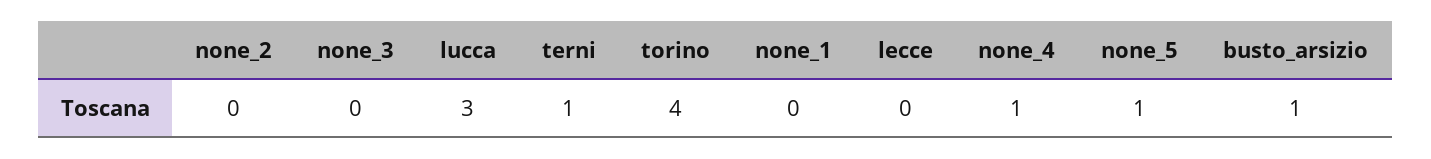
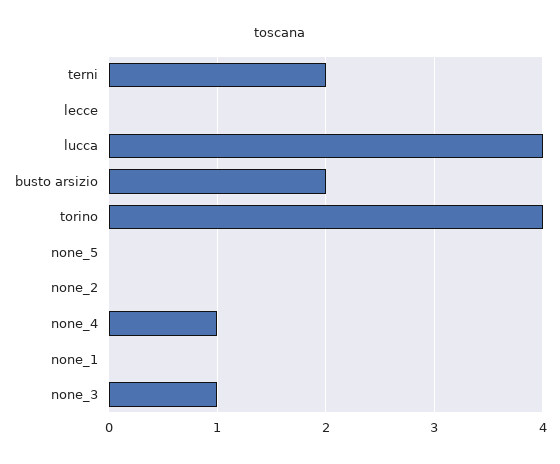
  {
    "none_2": 0,
-   "none_3": 0,
+   "none_3": 1,
-   "lucca": 3,
+   "lucca": 4,
-   "terni": 1,
+   "terni": 2,
    "torino": 4,
    "none_1": 0,
    "lecce": 0,
    "none_4": 1,
-   "none_5": 1,
+   "none_5": 0,
-   "busto_arsizio": 1
+   "busto_arsizio": 2
  }

